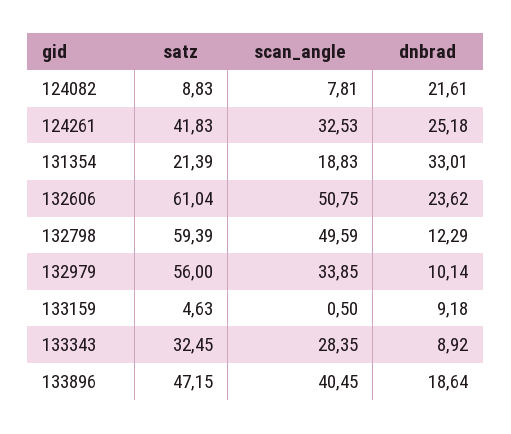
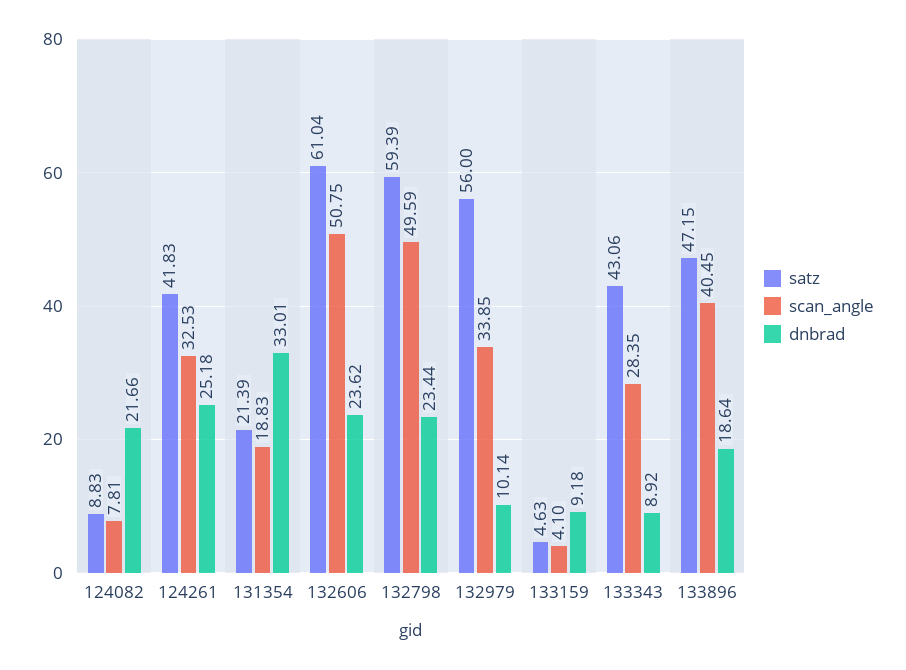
  {
    "satz": {
      "124082": 8.83,
      "124261": 41.83,
      "131354": 21.39,
      "132606": 61.04,
      "132798": 59.39,
      "132979": 56,
      "133159": 4.63,
-     "133343": 32.45,
+     "133343": 43.06,
      "133896": 47.15
    },
    "scan_angle": {
      "124082": 7.81,
      "124261": 32.53,
      "131354": 18.83,
      "132606": 50.75,
      "132798": 49.59,
      "132979": 33.85,
-     "133159": 0.5,
+     "133159": 4.1,
      "133343": 28.35,
      "133896": 40.45
    },
    "dnbrad": {
-     "124082": 21.61,
+     "124082": 21.66,
      "124261": 25.18,
      "131354": 33.01,
      "132606": 23.62,
-     "132798": 12.29,
+     "132798": 23.44,
      "132979": 10.14,
      "133159": 9.18,
      "133343": 8.92,
      "133896": 18.64
    }
  }

